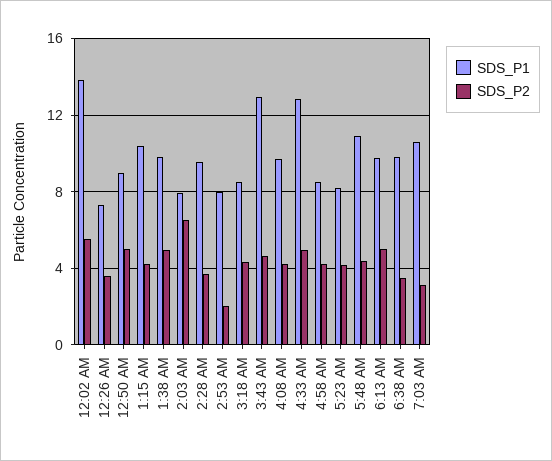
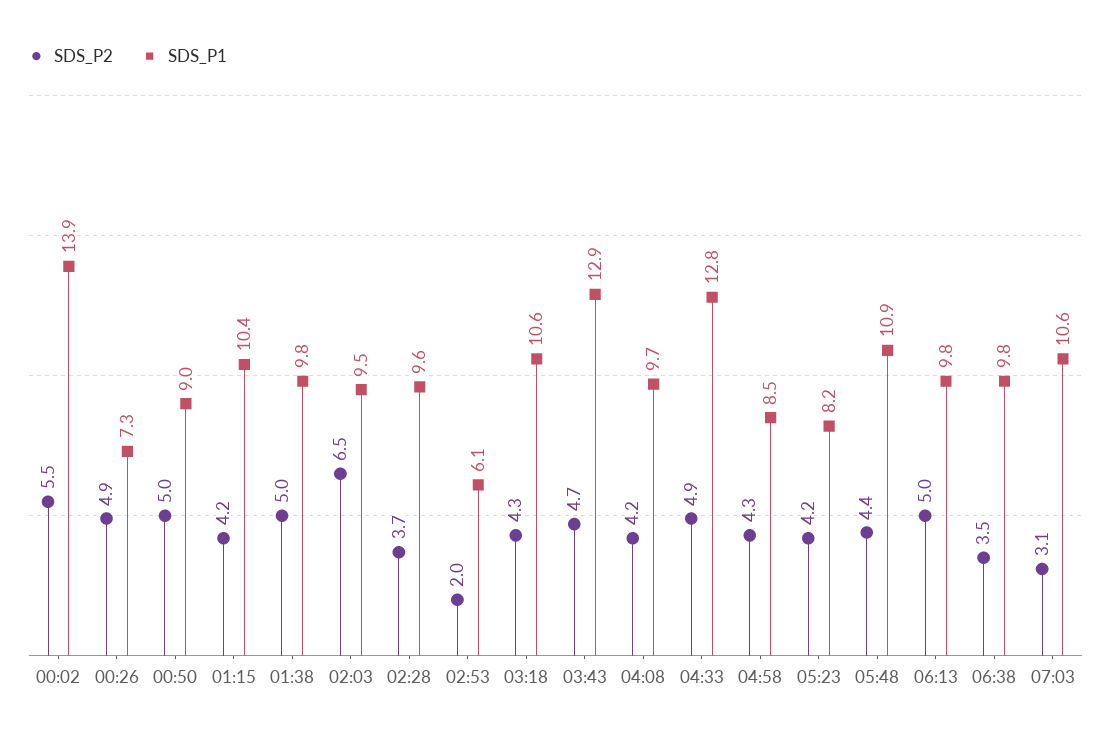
  {
    "SDS_P1": {
      "12:02 AM": 13.9,
      "12:26 AM": 7.3,
      "12:50 AM": 9,
      "1:15 AM": 10.4,
      "1:38 AM": 9.8,
-     "2:03 AM": 8,
+     "2:03 AM": 9.5,
      "2:28 AM": 9.6,
-     "2:53 AM": 8,
+     "2:53 AM": 6.1,
-     "3:18 AM": 8.5,
+     "3:18 AM": 10.6,
      "3:43 AM": 12.9,
      "4:08 AM": 9.7,
      "4:33 AM": 12.8,
      "4:58 AM": 8.5,
      "5:23 AM": 8.2,
      "5:48 AM": 10.9,
      "6:13 AM": 9.8,
      "6:38 AM": 9.8,
      "7:03 AM": 10.6
    },
    "SDS_P2": {
      "12:02 AM": 5.5,
-     "12:26 AM": 3.5,
+     "12:26 AM": 4.9,
      "12:50 AM": 5,
      "1:15 AM": 4.2,
      "1:38 AM": 5,
      "2:03 AM": 6.5,
      "2:28 AM": 3.7,
      "2:53 AM": 2,
      "3:18 AM": 4.3,
      "3:43 AM": 4.7,
      "4:08 AM": 4.2,
      "4:33 AM": 4.9,
      "4:58 AM": 4.3,
      "5:23 AM": 4.2,
      "5:48 AM": 4.4,
      "6:13 AM": 5,
      "6:38 AM": 3.5,
      "7:03 AM": 3.1
    }
  }

